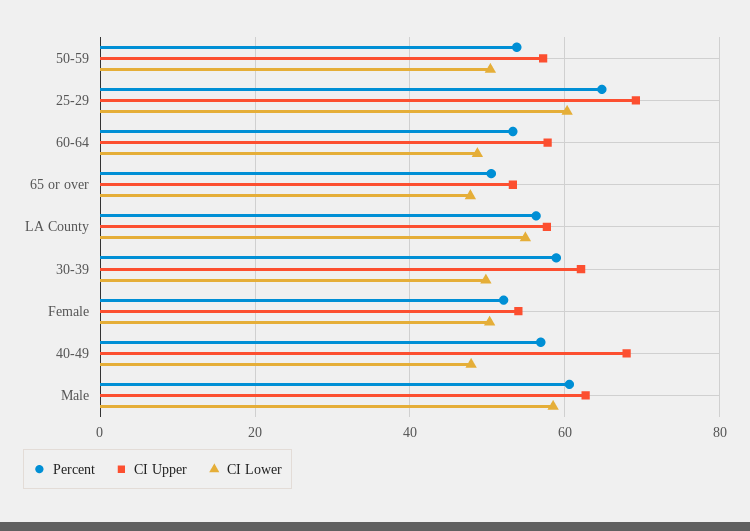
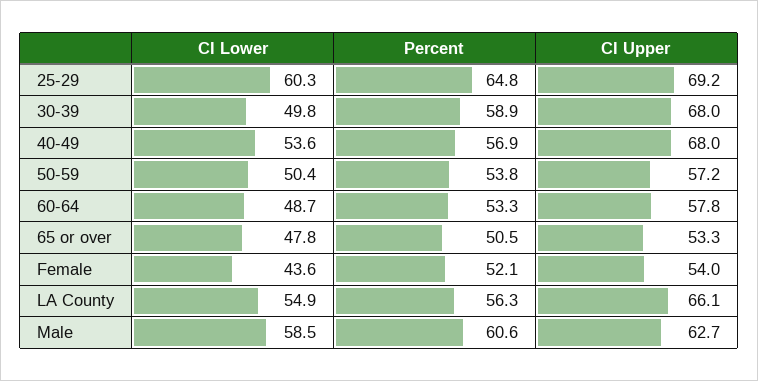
  {
    "Percent": {
      "50-59": 53.8,
      "25-29": 64.8,
      "60-64": 53.3,
      "65 or over": 50.5,
      "LA County": 56.3,
      "30-39": 58.9,
      "Female": 52.1,
      "40-49": 56.9,
      "Male": 60.6
    },
    "CI Upper": {
      "50-59": 57.2,
      "25-29": 69.2,
      "60-64": 57.8,
      "65 or over": 53.3,
-     "LA County": 58,
+     "LA County": 66.1,
-     "30-39": 62,
+     "30-39": 68,
      "Female": 54,
      "40-49": 68,
      "Male": 62.7
    },
    "CI Lower": {
      "50-59": 50.4,
      "25-29": 60.3,
      "60-64": 48.7,
      "65 or over": 47.8,
      "LA County": 54.9,
      "30-39": 49.8,
-     "Female": 50,
+     "Female": 43.6,
-     "40-49": 48,
+     "40-49": 53.6,
      "Male": 58.5
    }
  }

